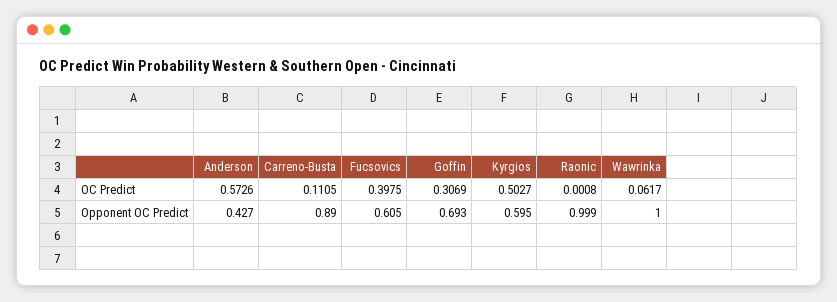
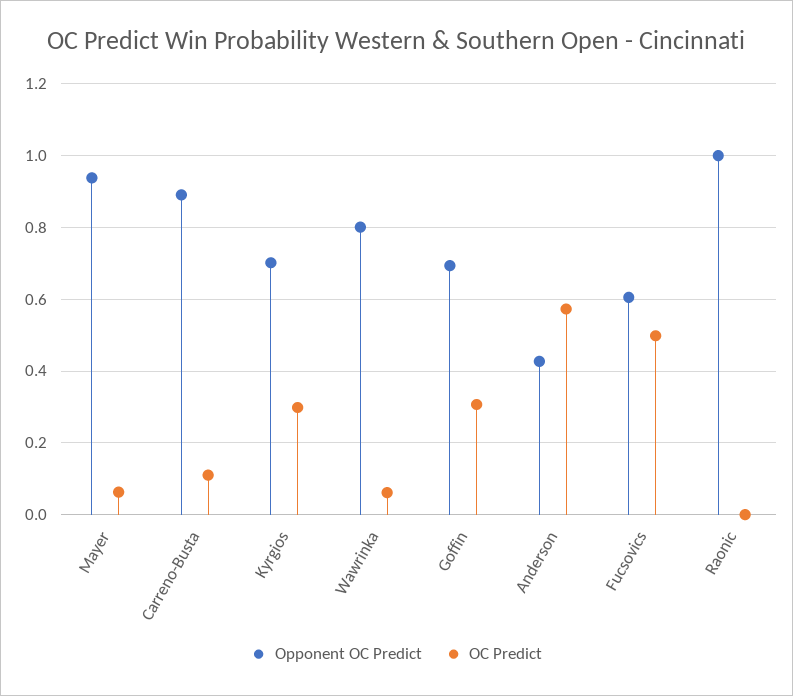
  {
    "OC Predict": {
      "Anderson": 0.5726,
      "Carreno-Busta": 0.1105,
-     "Fucsovics": 0.3975,
+     "Fucsovics": 0.5,
      "Goffin": 0.3069,
-     "Kyrgios": 0.5027,
+     "Kyrgios": 0.3,
      "Raonic": 0.0008,
-     "Wawrinka": 0.0617
+     "Wawrinka": 0.0617,
+     "Mayer": 0.06
    },
    "Opponent OC Predict": {
      "Anderson": 0.427,
      "Carreno-Busta": 0.89,
      "Fucsovics": 0.605,
      "Goffin": 0.693,
-     "Kyrgios": 0.595,
+     "Kyrgios": 0.7,
      "Raonic": 0.999,
-     "Wawrinka": 1
+     "Wawrinka": 0.8,
+     "Mayer": 0.94
    }
  }

